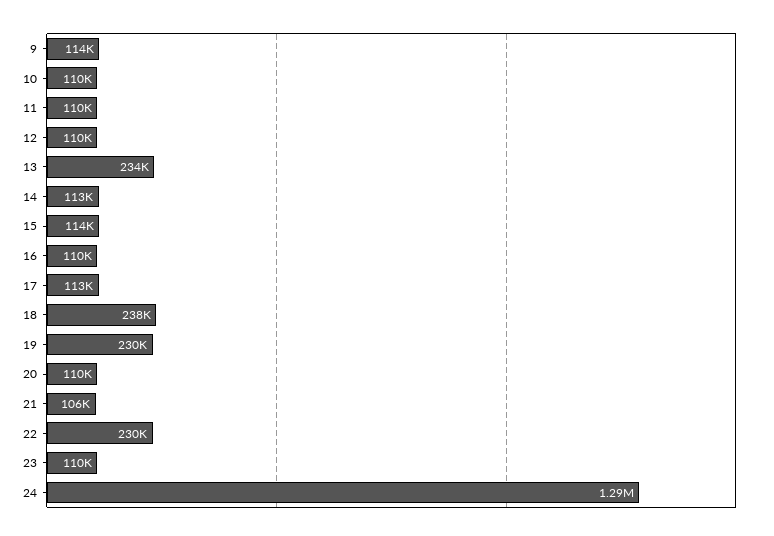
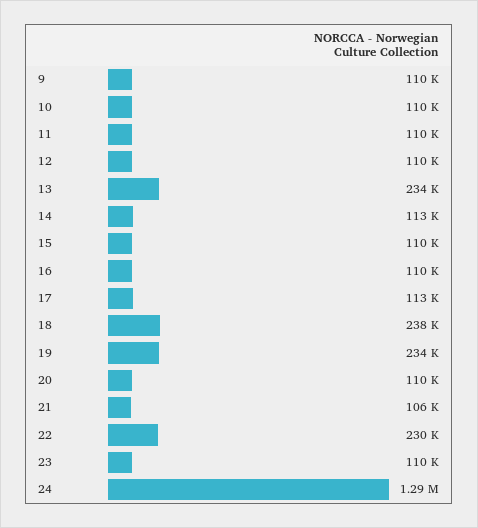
  {
-   "9": 114000,
+   "9": 110000,
    "10": 110000,
    "11": 110000,
    "12": 110000,
    "13": 234000,
    "14": 113000,
-   "15": 114000,
+   "15": 110000,
    "16": 110000,
    "17": 113000,
    "18": 238000,
-   "19": 230000,
+   "19": 234000,
    "20": 110000,
    "21": 106000,
    "22": 230000,
    "23": 110000,
    "24": 1290000
  }

